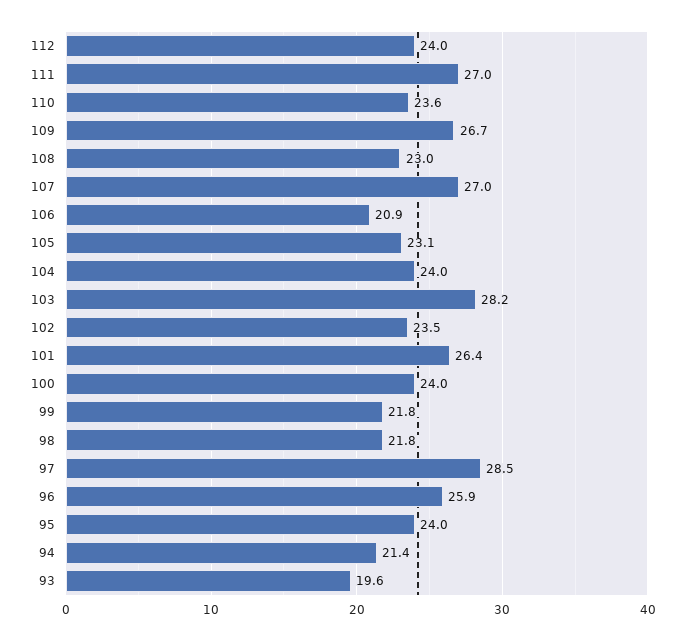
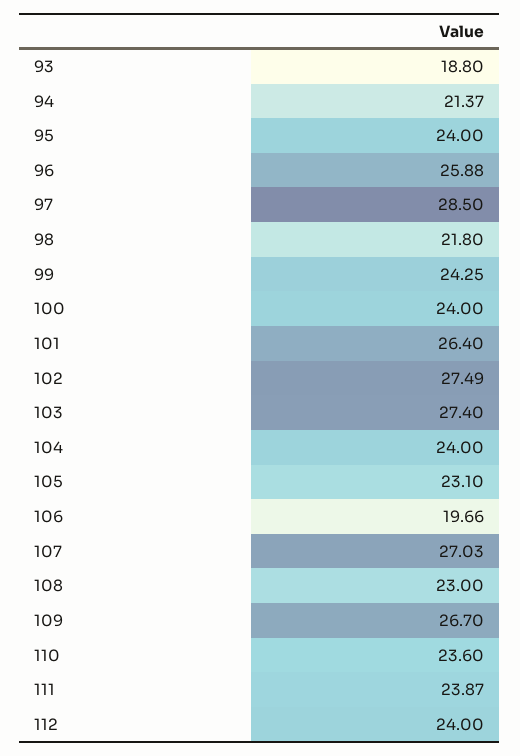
  {
    "112": 24,
-   "111": 27,
+   "111": 23.87,
    "110": 23.6,
    "109": 26.7,
    "108": 23,
    "107": 27.03,
-   "106": 20.9,
+   "106": 19.66,
    "105": 23.1,
    "104": 24,
-   "103": 28.2,
+   "103": 27.4,
-   "102": 23.5,
+   "102": 27.49,
    "101": 26.4,
    "100": 24,
-   "99": 21.8,
+   "99": 24.25,
    "98": 21.8,
    "97": 28.5,
    "96": 25.88,
    "95": 24,
    "94": 21.37,
-   "93": 19.6
+   "93": 18.8
  }

